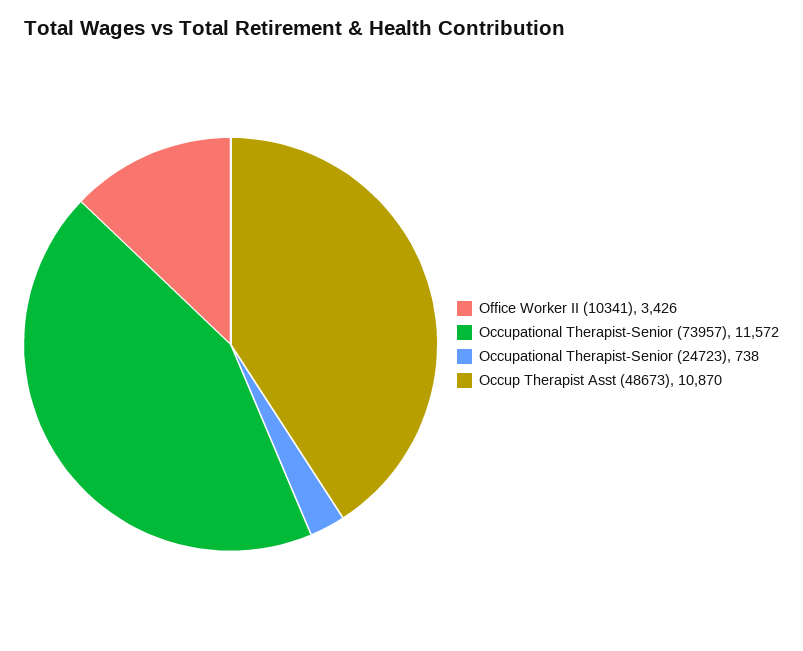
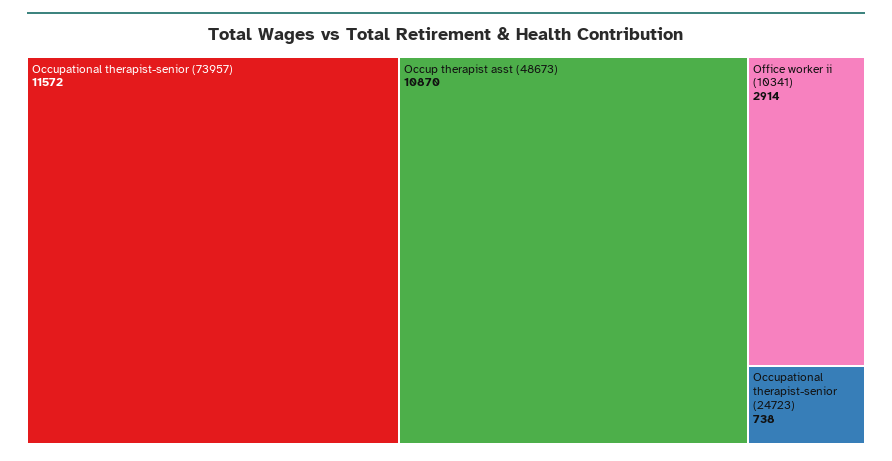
  {
-   "Office Worker II (10341)": 3426,
+   "Office Worker II (10341)": 2914,
    "Occupational Therapist-Senior (73957)": 11572,
    "Occupational Therapist-Senior (24723)": 738,
    "Occup Therapist Asst (48673)": 10870
  }

